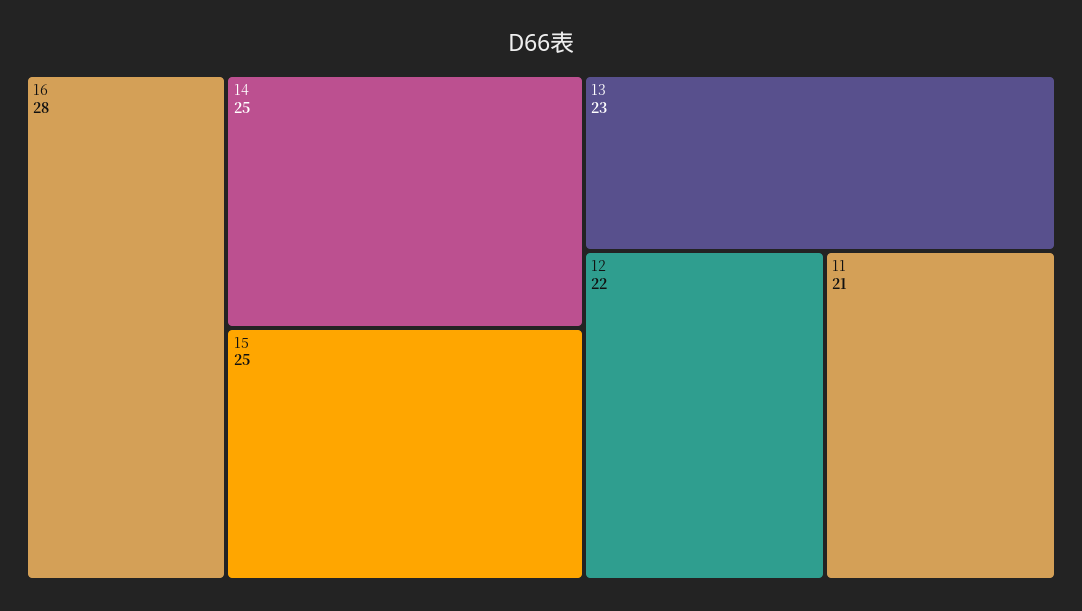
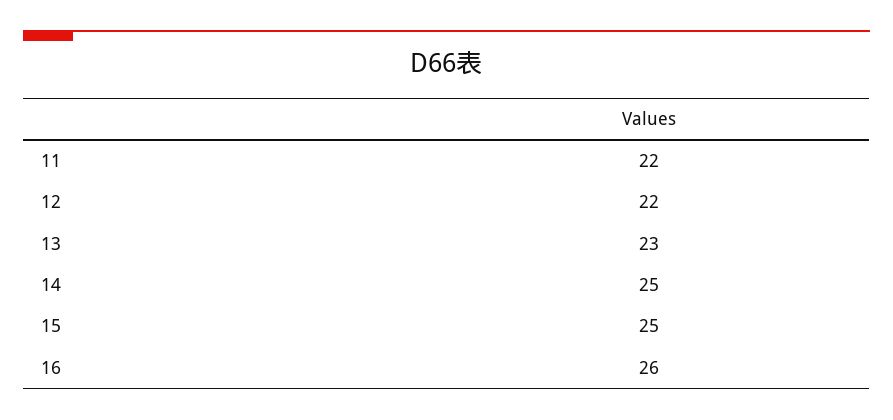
  {
-   "16": 28,
+   "16": 26,
    "14": 25,
    "15": 25,
    "13": 23,
    "12": 22,
-   "11": 21
+   "11": 22
  }

